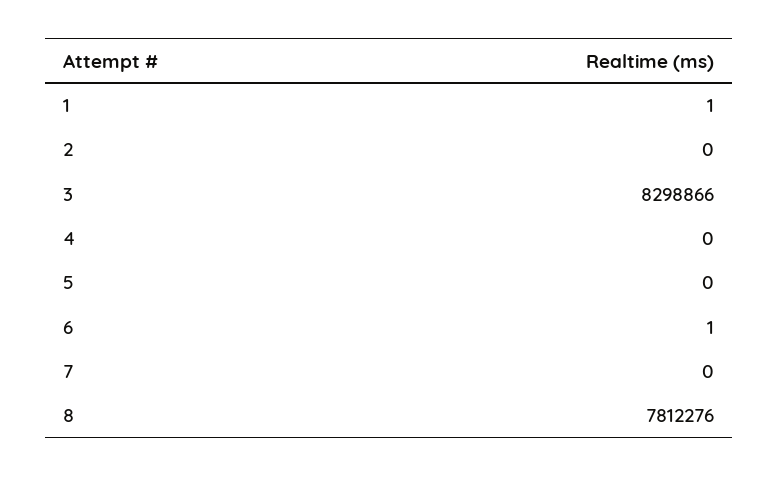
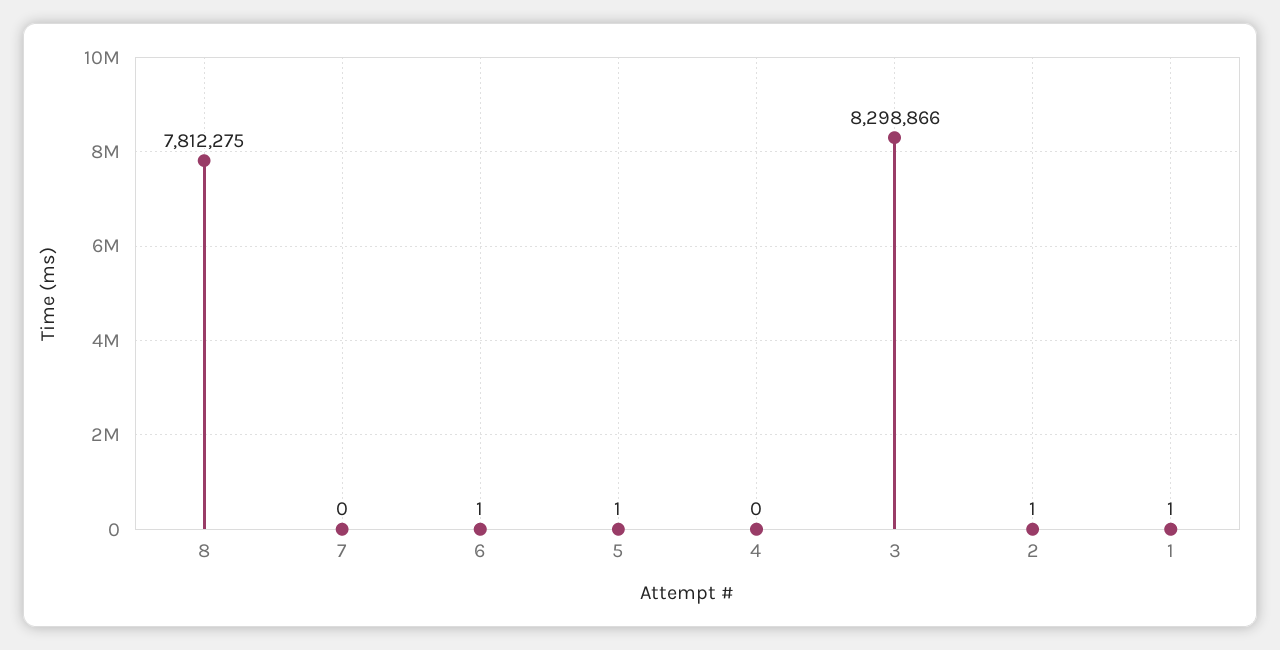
  {
    "1": 1,
-   "2": 0,
+   "2": 1,
    "3": 8298866,
    "4": 0,
-   "5": 0,
+   "5": 1,
    "6": 1,
    "7": 0,
-   "8": 7812276
+   "8": 7812275
  }

